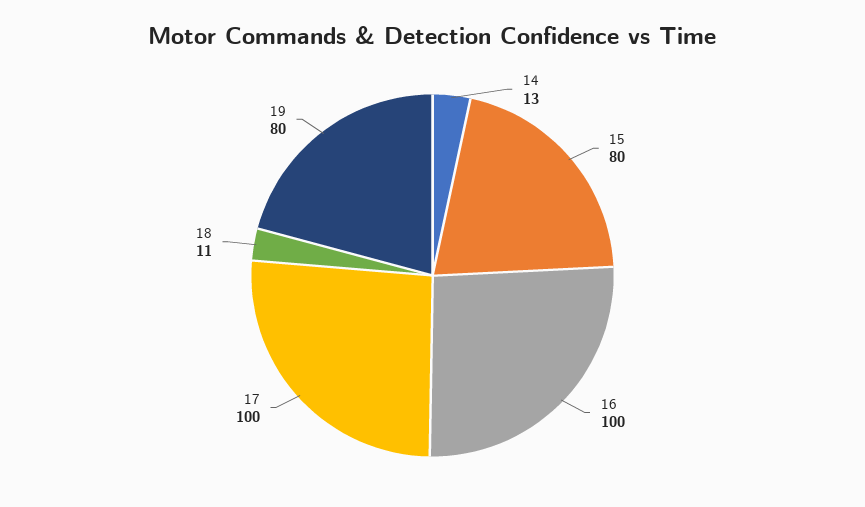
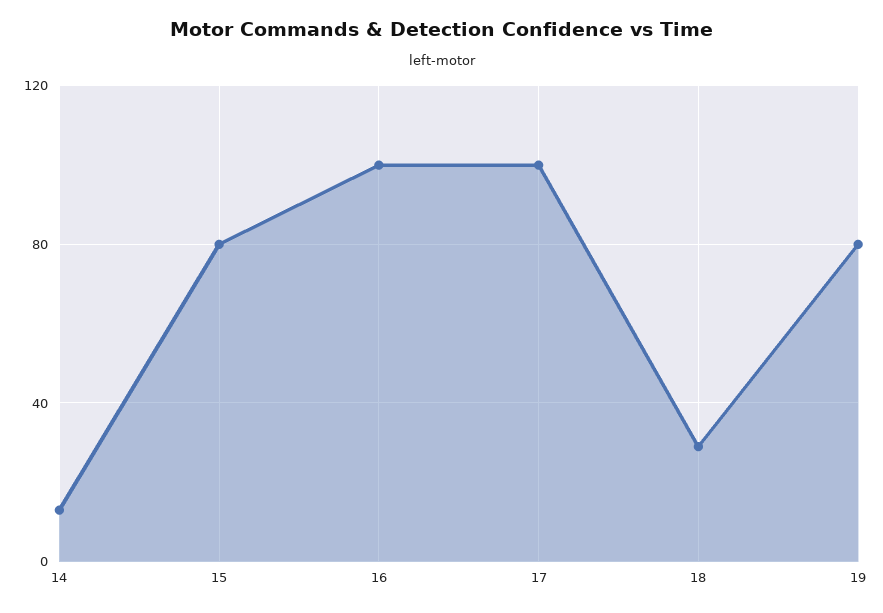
  {
    "14": 13,
    "15": 80,
    "16": 100,
    "17": 100,
-   "18": 11,
+   "18": 30,
    "19": 80
  }

